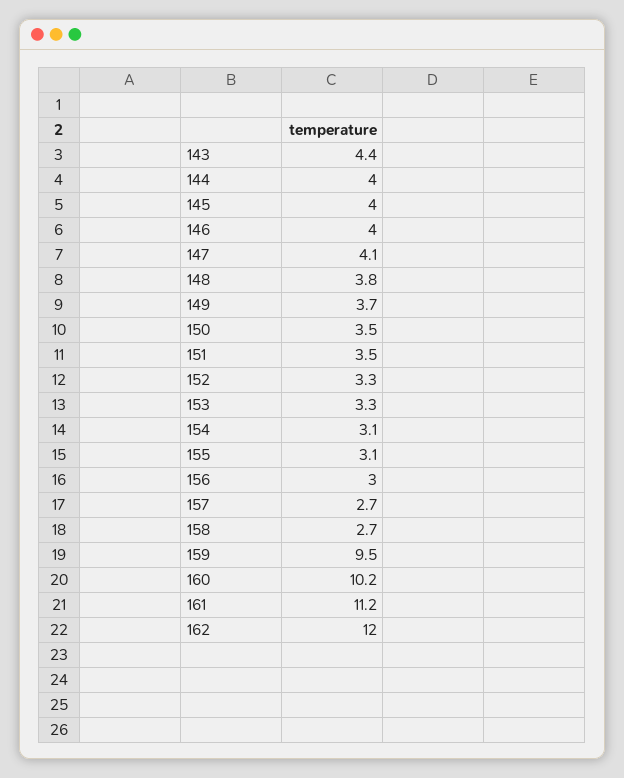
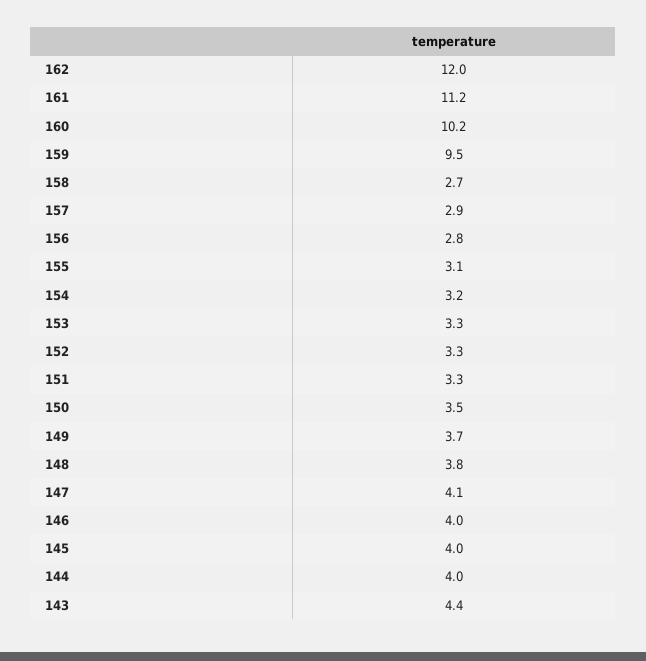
  {
    "143": 4.4,
    "144": 4,
    "145": 4,
    "146": 4,
    "147": 4.1,
    "148": 3.8,
    "149": 3.7,
    "150": 3.5,
-   "151": 3.5,
+   "151": 3.3,
    "152": 3.3,
    "153": 3.3,
-   "154": 3.1,
+   "154": 3.2,
    "155": 3.1,
-   "156": 3,
+   "156": 2.8,
-   "157": 2.7,
+   "157": 2.9,
    "158": 2.7,
    "159": 9.5,
    "160": 10.2,
    "161": 11.2,
    "162": 12
  }

